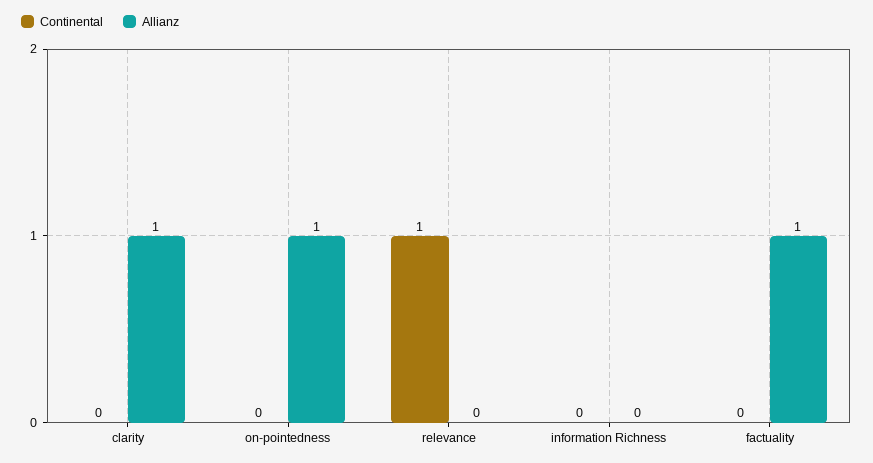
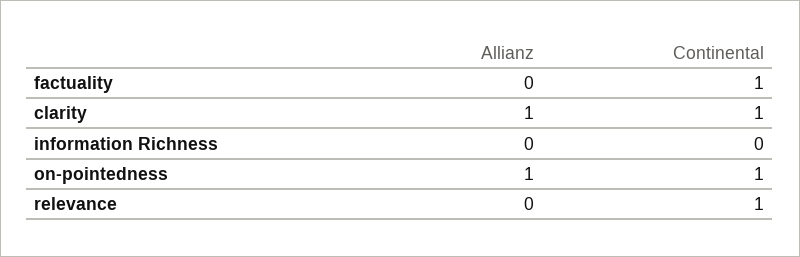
  {
    "Continental": {
-     "clarity": 0,
+     "clarity": 1,
-     "on-pointedness": 0,
+     "on-pointedness": 1,
      "relevance": 1,
      "information Richness": 0,
-     "factuality": 0
+     "factuality": 1
    },
    "Allianz": {
      "clarity": 1,
      "on-pointedness": 1,
      "relevance": 0,
      "information Richness": 0,
-     "factuality": 1
+     "factuality": 0
    }
  }

